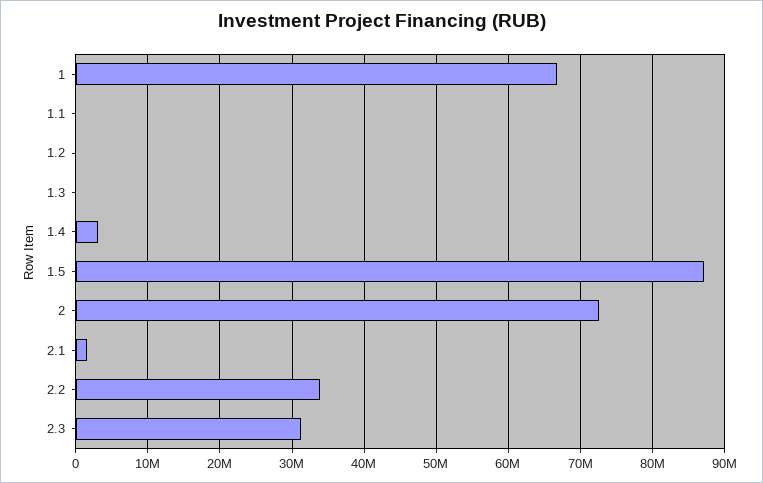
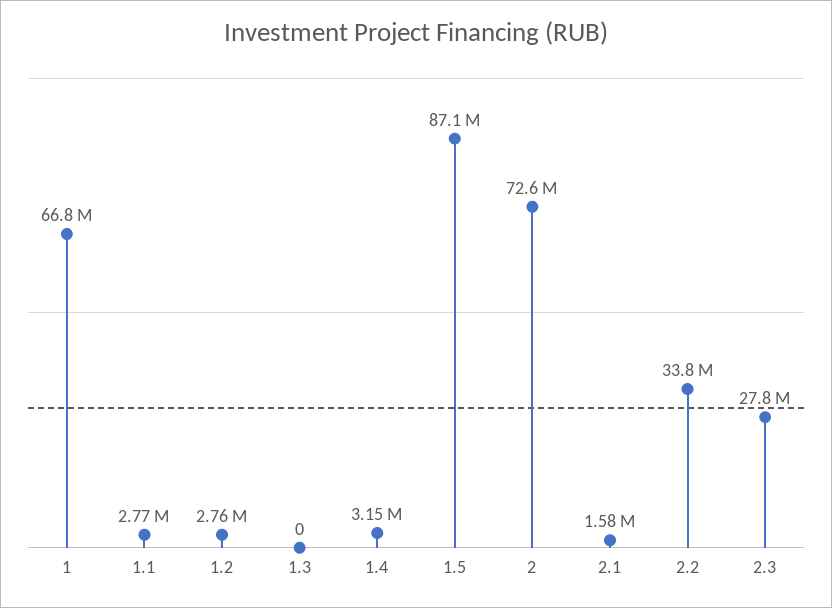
  {
    "1": 66800000,
-   "1.1": 0,
+   "1.1": 2770000,
-   "1.2": 0,
+   "1.2": 2760000,
    "1.3": 0,
    "1.4": 3150000,
    "1.5": 87100000,
    "2": 72600000,
    "2.1": 1580000,
    "2.2": 33800000,
-   "2.3": 31000000
+   "2.3": 27800000
  }

